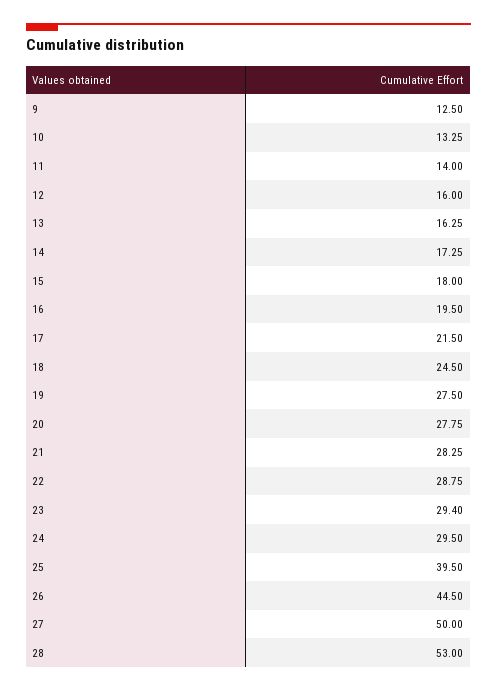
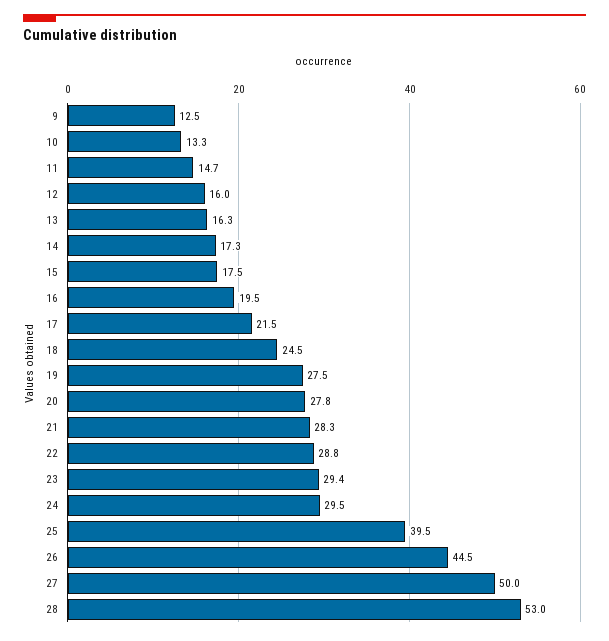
  {
    "9": 12.5,
    "10": 13.25,
-   "11": 14,
+   "11": 14.7,
    "12": 16,
    "13": 16.25,
    "14": 17.25,
-   "15": 18,
+   "15": 17.5,
    "16": 19.5,
    "17": 21.5,
    "18": 24.5,
    "19": 27.5,
    "20": 27.75,
    "21": 28.25,
    "22": 28.75,
    "23": 29.4,
    "24": 29.5,
    "25": 39.5,
    "26": 44.5,
    "27": 50,
    "28": 53
  }

